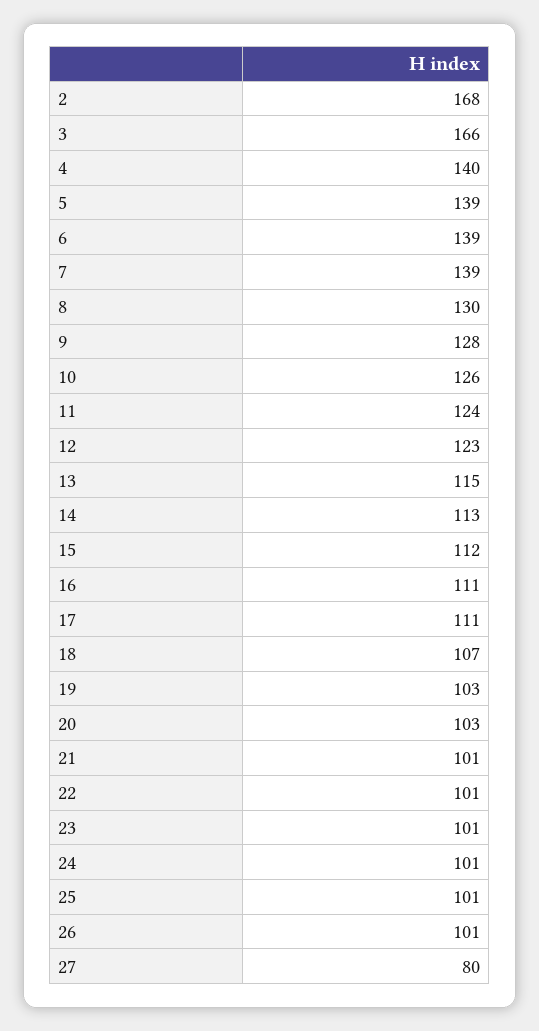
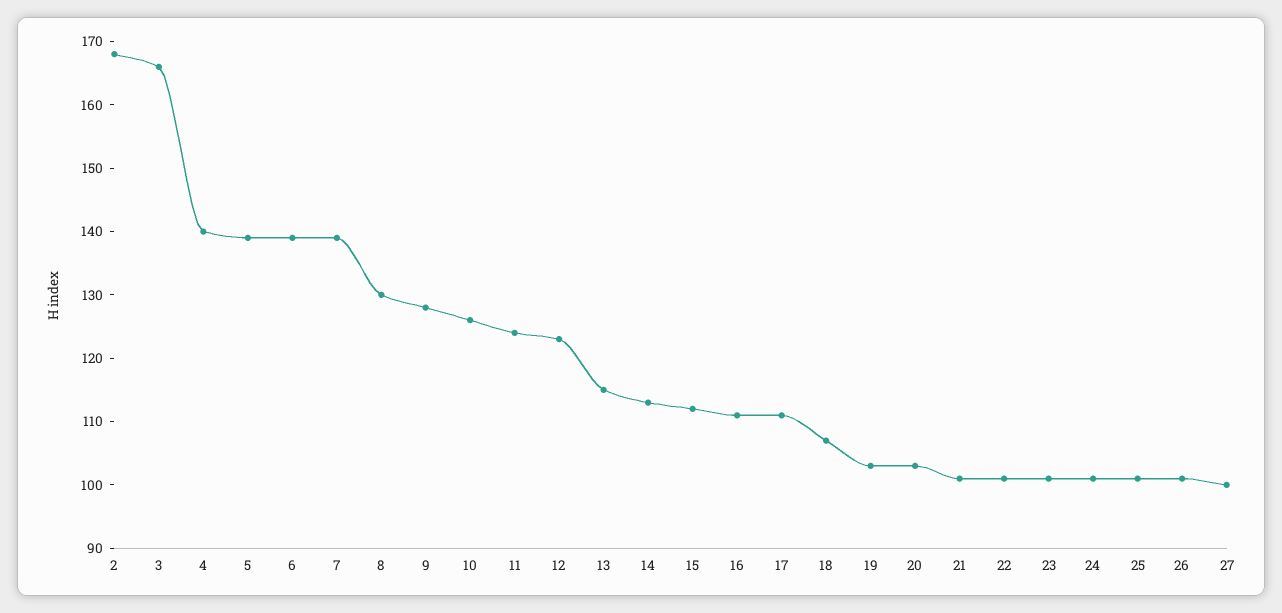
  {
    "2": 168,
    "3": 166,
    "4": 140,
    "5": 139,
    "6": 139,
    "7": 139,
    "8": 130,
    "9": 128,
    "10": 126,
    "11": 124,
    "12": 123,
    "13": 115,
    "14": 113,
    "15": 112,
    "16": 111,
    "17": 111,
    "18": 107,
    "19": 103,
    "20": 103,
    "21": 101,
    "22": 101,
    "23": 101,
    "24": 101,
    "25": 101,
    "26": 101,
-   "27": 80
+   "27": 100
  }

